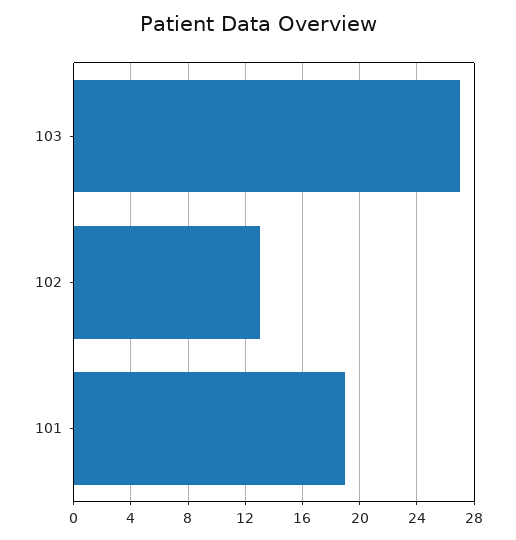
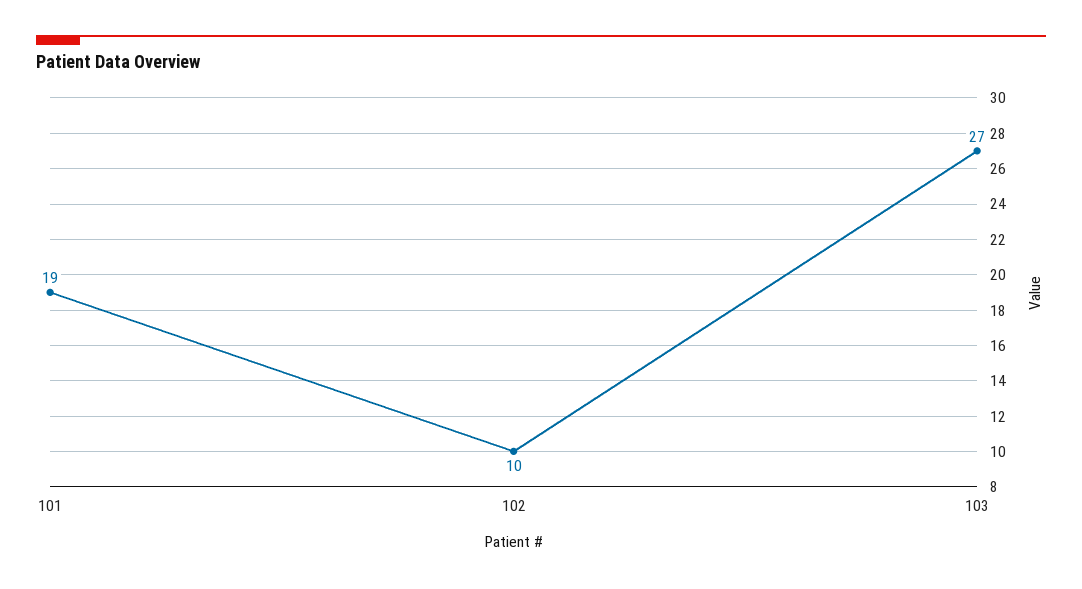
  {
    "103": 27,
-   "102": 13,
+   "102": 10,
    "101": 19
  }

